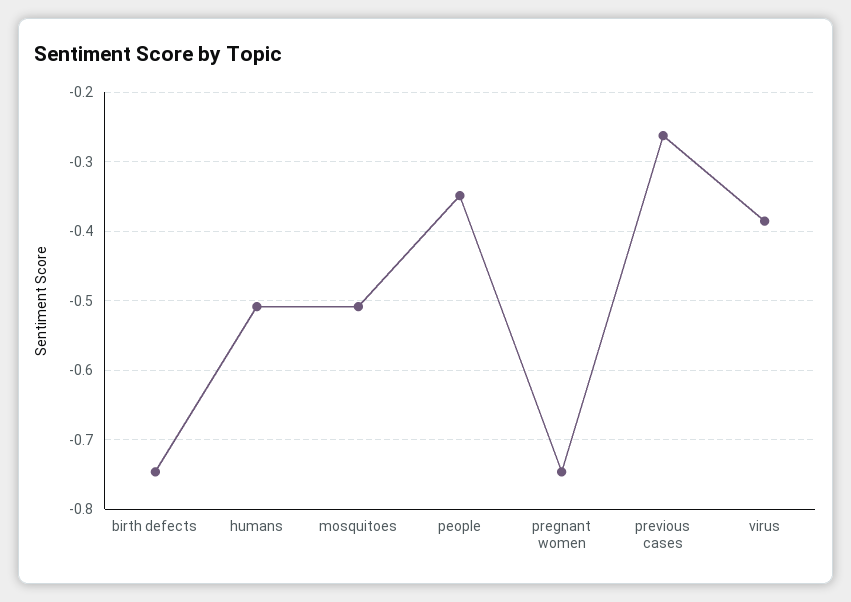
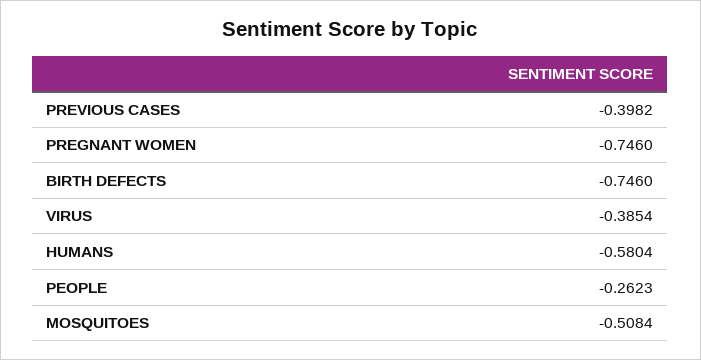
  {
    "birth defects": -0.746,
-   "humans": -0.51,
+   "humans": -0.5804,
    "mosquitoes": -0.5084,
-   "people": -0.35,
+   "people": -0.2623,
    "pregnant women": -0.746,
-   "previous cases": -0.26,
+   "previous cases": -0.3982,
    "virus": -0.3854
  }

